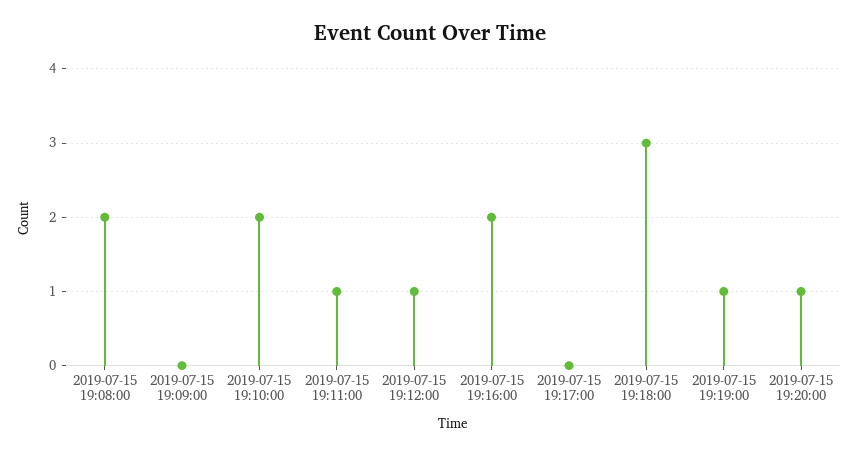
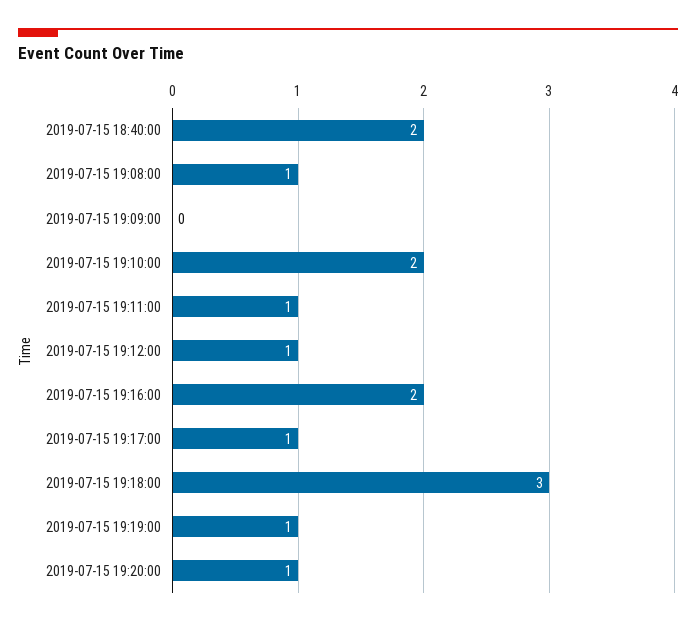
  {
-   "2019-07-15 19:08:00": 2,
+   "2019-07-15 19:08:00": 1,
    "2019-07-15 19:09:00": 0,
    "2019-07-15 19:10:00": 2,
    "2019-07-15 19:11:00": 1,
    "2019-07-15 19:12:00": 1,
    "2019-07-15 19:16:00": 2,
-   "2019-07-15 19:17:00": 0,
+   "2019-07-15 19:17:00": 1,
    "2019-07-15 19:18:00": 3,
    "2019-07-15 19:19:00": 1,
-   "2019-07-15 19:20:00": 1
+   "2019-07-15 19:20:00": 1,
+   "2019-07-15 18:40:00": 2
  }

